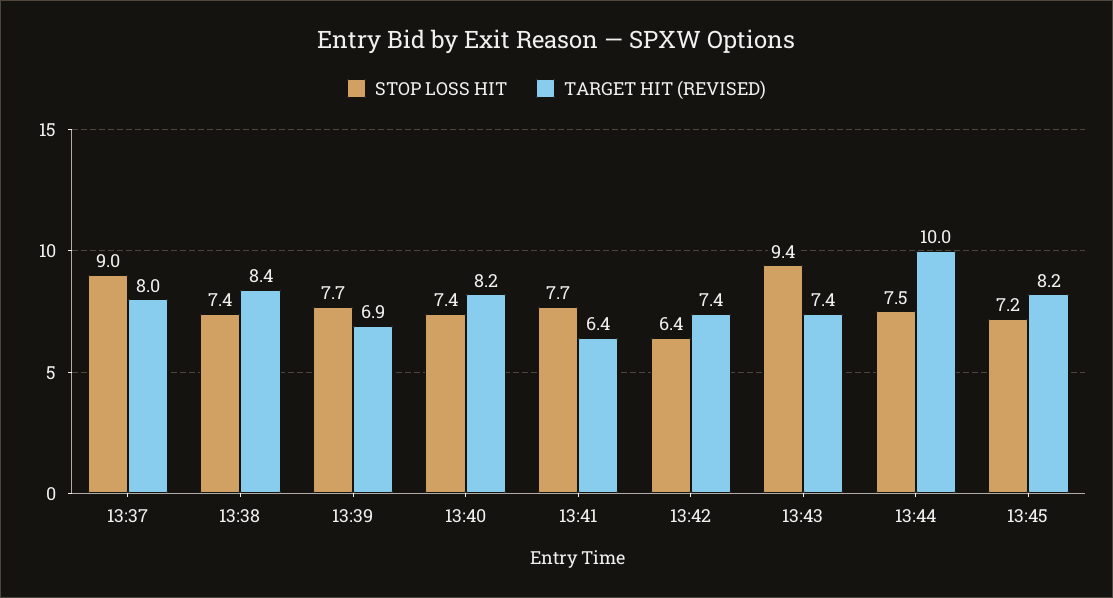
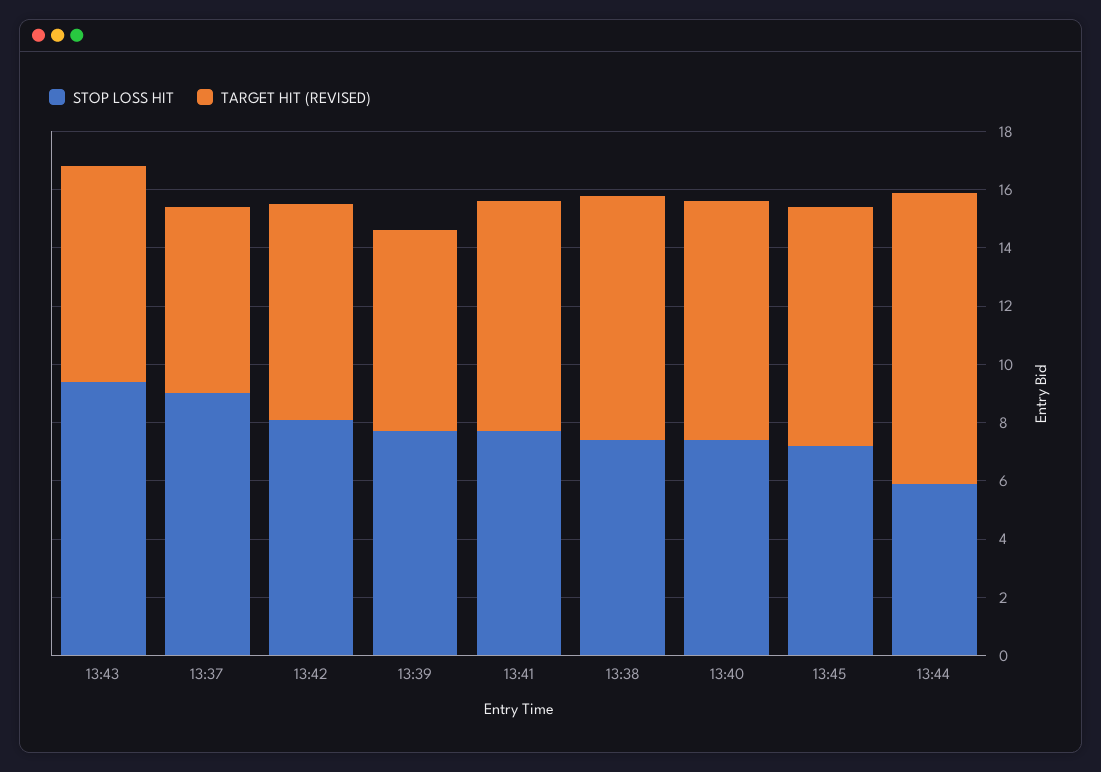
  {
    "STOP LOSS HIT": {
      "13:37": 9,
      "13:38": 7.4,
      "13:39": 7.7,
      "13:40": 7.4,
      "13:41": 7.7,
-     "13:42": 6.4,
+     "13:42": 8,
      "13:43": 9.4,
-     "13:44": 7.5,
+     "13:44": 6,
      "13:45": 7.2
    },
    "TARGET HIT (REVISED)": {
-     "13:37": 8,
+     "13:37": 6.5,
      "13:38": 8.4,
      "13:39": 6.9,
      "13:40": 8.2,
-     "13:41": 6.4,
+     "13:41": 8,
      "13:42": 7.4,
      "13:43": 7.4,
      "13:44": 10,
      "13:45": 8.2
    }
  }

